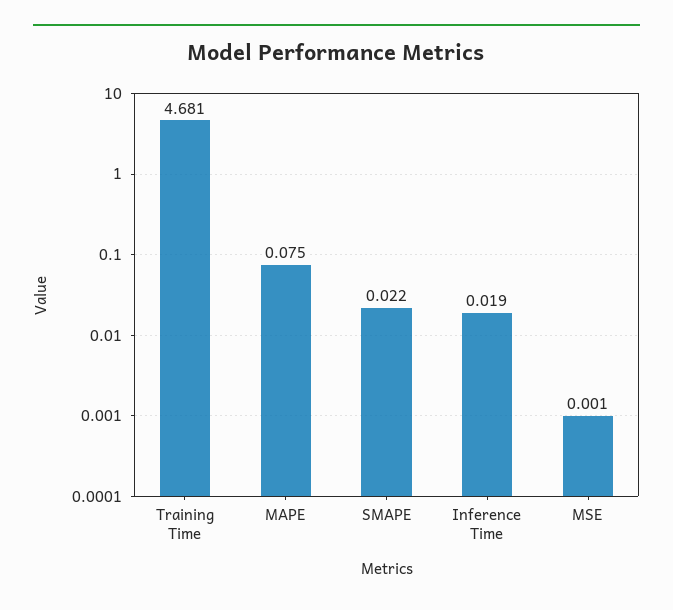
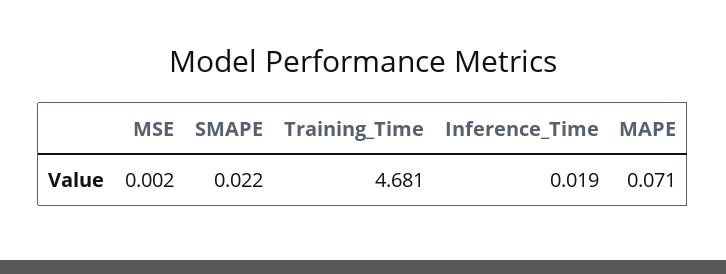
  {
    "Training Time": 4.681,
-   "MAPE": 0.075,
+   "MAPE": 0.071,
    "SMAPE": 0.022,
    "Inference Time": 0.019,
-   "MSE": 0.001
+   "MSE": 0.002
  }

